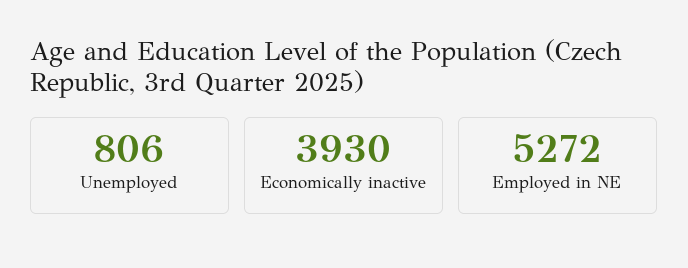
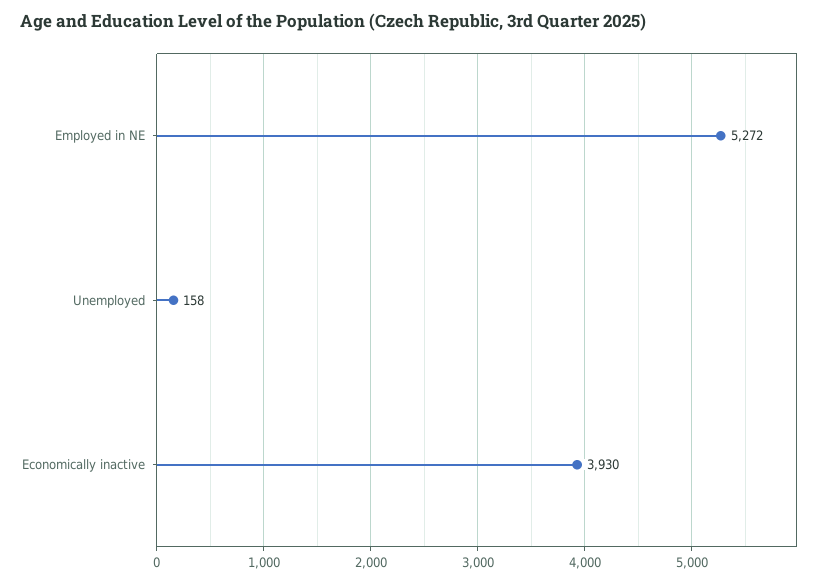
  {
-   "Unemployed": 806,
+   "Unemployed": 158,
    "Economically inactive": 3930,
    "Employed in NE": 5272
  }

